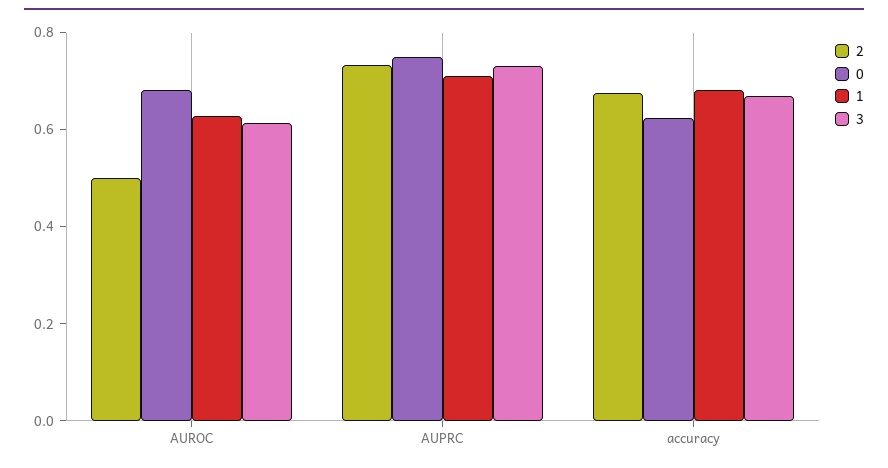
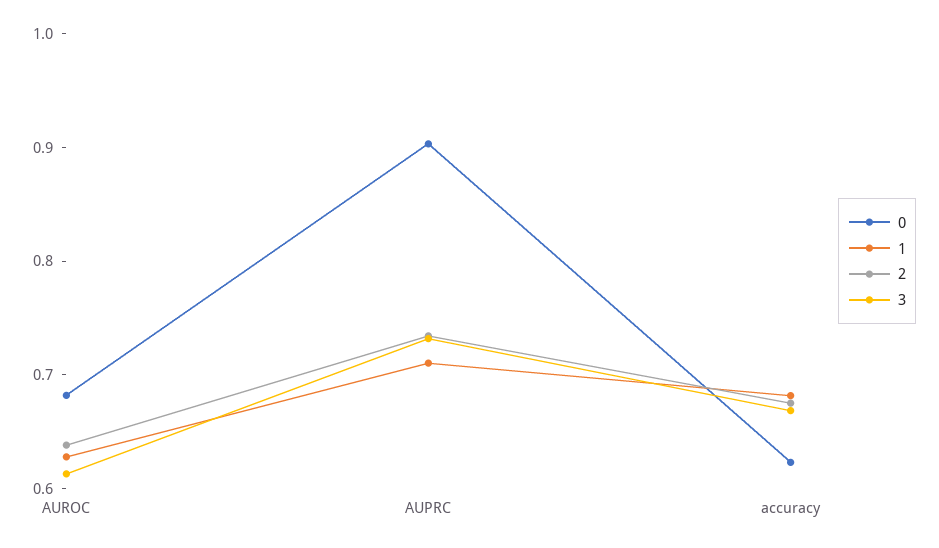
  {
    "2": {
-     "AUROC": 0.5,
+     "AUROC": 0.64,
      "AUPRC": 0.74,
      "accuracy": 0.68
    },
    "0": {
      "AUROC": 0.68,
-     "AUPRC": 0.75,
+     "AUPRC": 0.9,
      "accuracy": 0.62
    },
    "1": {
      "AUROC": 0.62,
      "AUPRC": 0.72,
      "accuracy": 0.68
    },
    "3": {
      "AUROC": 0.62,
      "AUPRC": 0.74,
      "accuracy": 0.66
    }
  }

